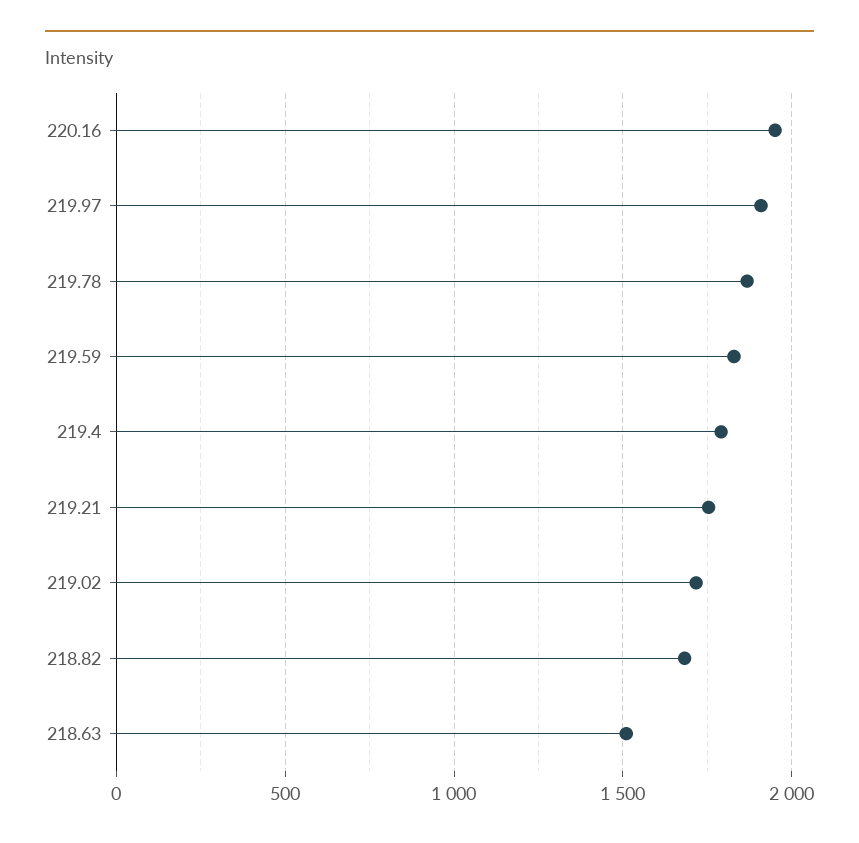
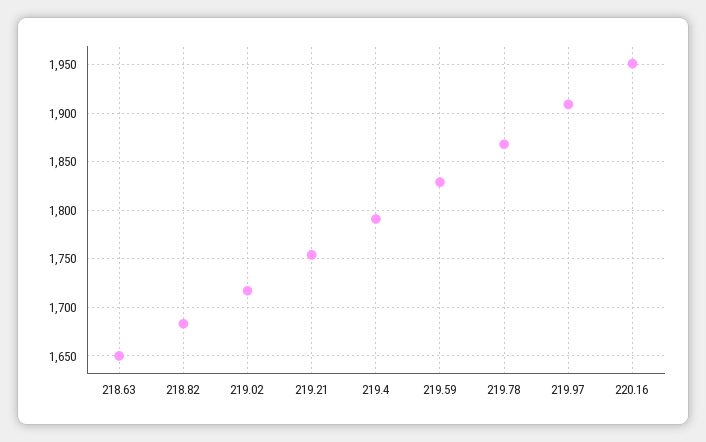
  {
    "220.16": 1950,
    "219.97": 1910,
    "219.78": 1870,
    "219.59": 1830,
    "219.4": 1790,
    "219.21": 1750,
    "219.02": 1720,
    "218.82": 1680,
-   "218.63": 1500
+   "218.63": 1650
  }

